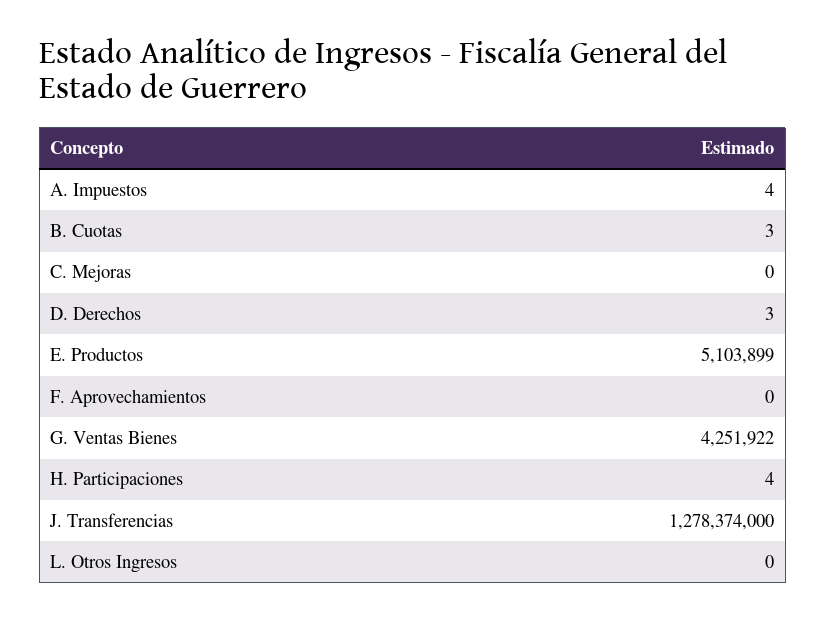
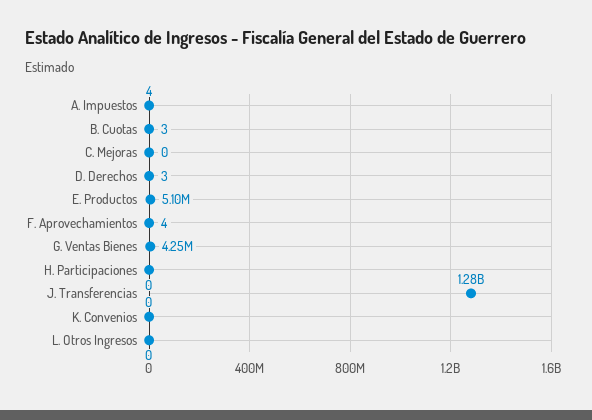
  {
    "A. Impuestos": 4,
    "B. Cuotas": 3,
    "C. Mejoras": 0,
    "D. Derechos": 3,
    "E. Productos": 5103899,
-   "F. Aprovechamientos": 0,
+   "F. Aprovechamientos": 4,
    "G. Ventas Bienes": 4251922,
-   "H. Participaciones": 4,
+   "H. Participaciones": 0,
    "J. Transferencias": 1278374000,
-   "L. Otros Ingresos": 0
+   "L. Otros Ingresos": 0,
+   "K. Convenios": 0
  }

